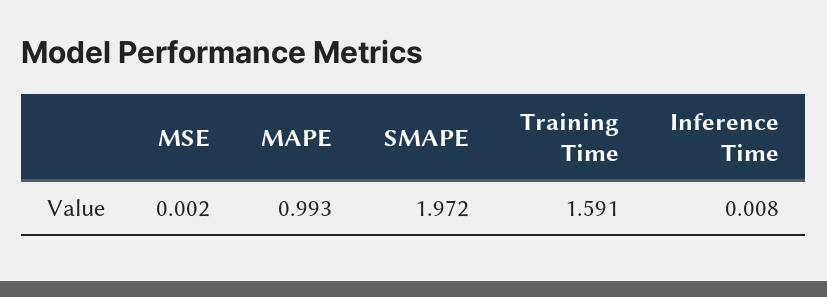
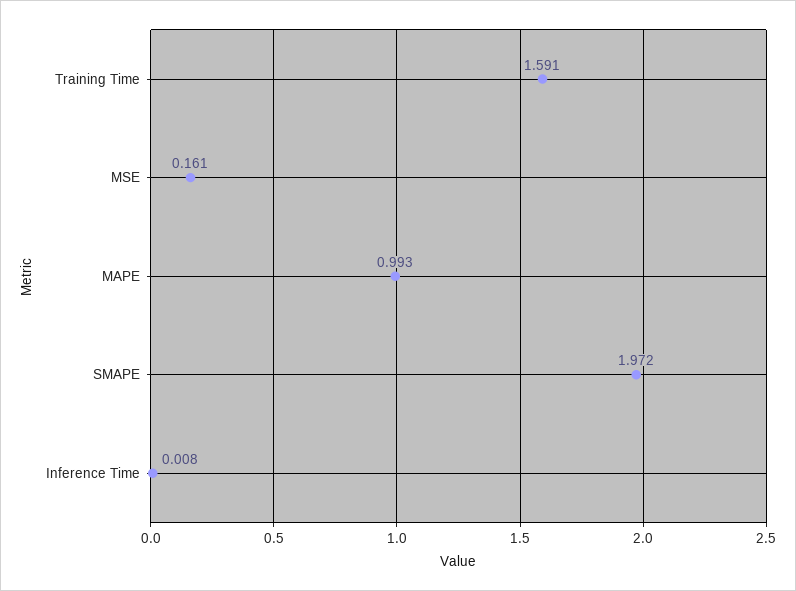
  {
-   "MSE": 0.002,
+   "MSE": 0.161,
    "MAPE": 0.993,
    "SMAPE": 1.972,
    "Training Time": 1.591,
    "Inference Time": 0.008
  }

